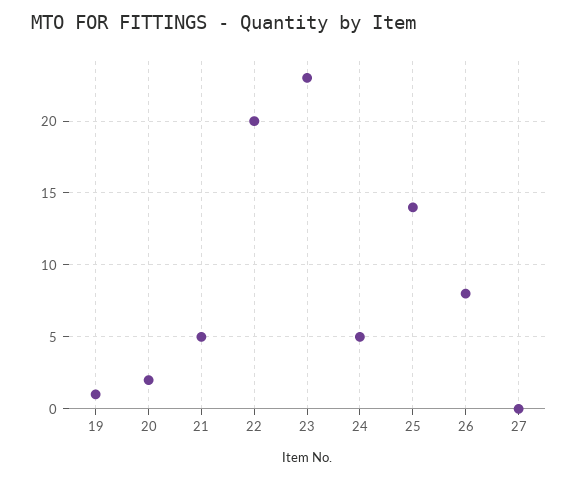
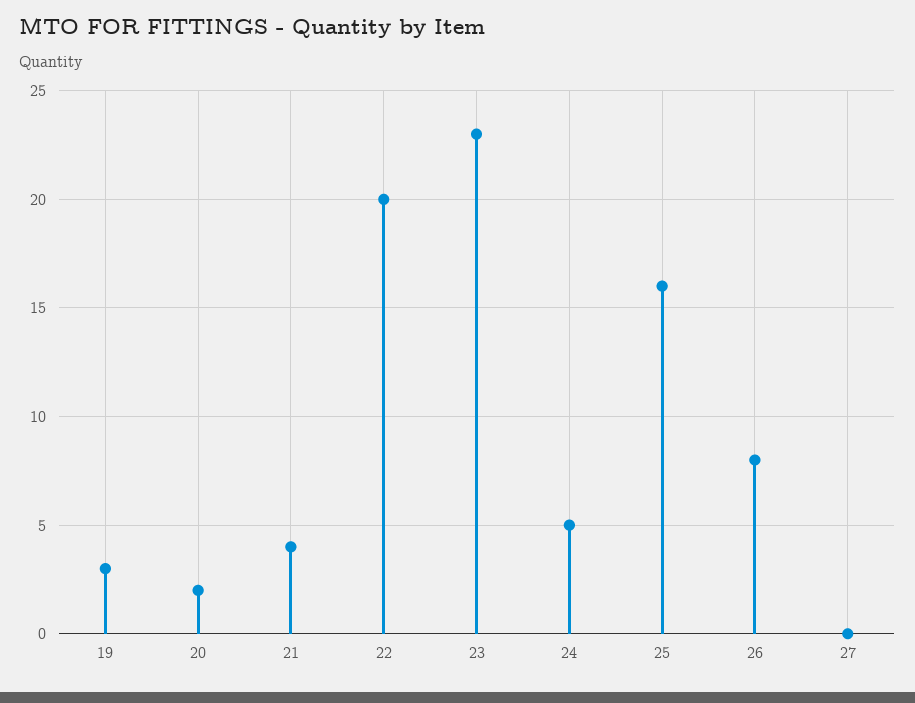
  {
-   "19": 1,
+   "19": 3,
    "20": 2,
-   "21": 5,
+   "21": 4,
    "22": 20,
    "23": 23,
    "24": 5,
-   "25": 14,
+   "25": 16,
    "26": 8,
    "27": 0
  }

